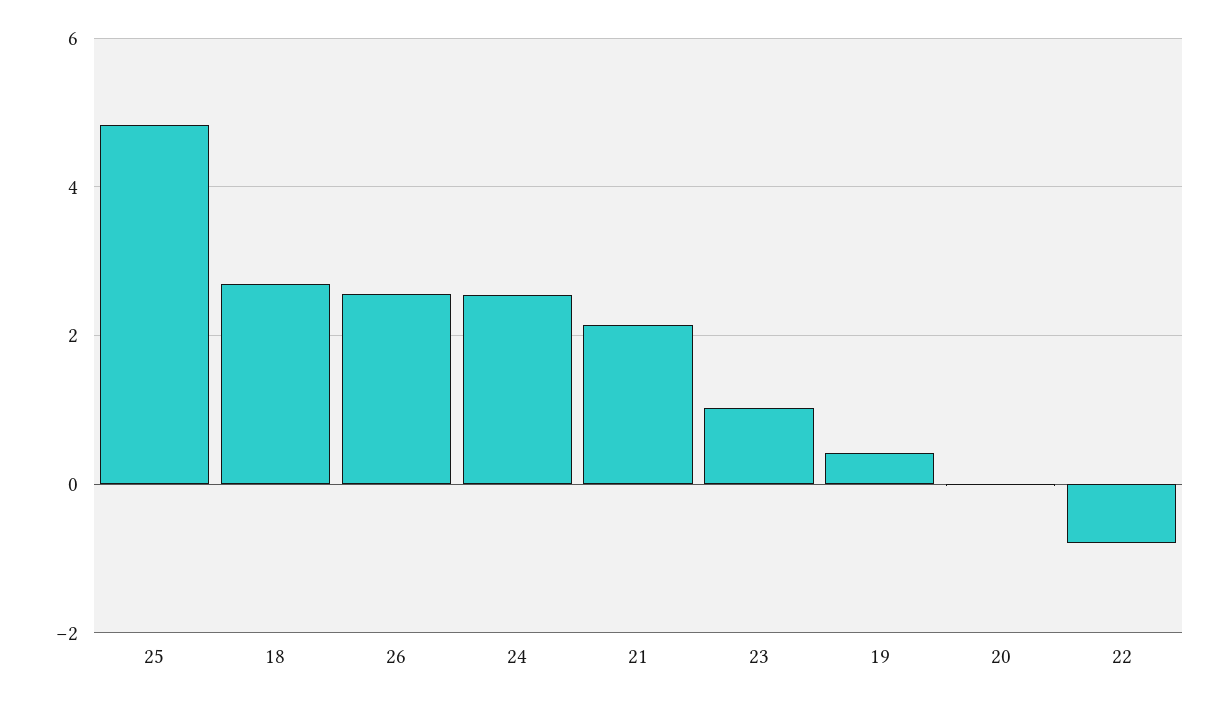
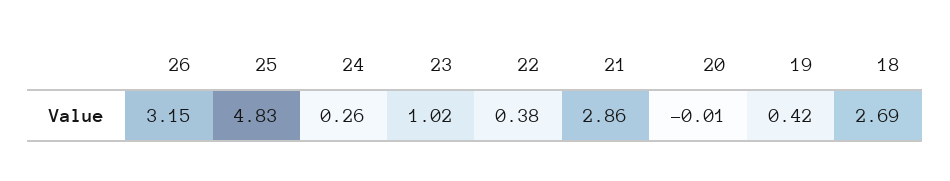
  {
    "25": 4.83,
    "18": 2.69,
-   "26": 2.6,
+   "26": 3.15,
-   "24": 2.6,
+   "24": 0.26,
-   "21": 2.2,
+   "21": 2.86,
    "23": 1.02,
    "19": 0.42,
    "20": -0.01,
-   "22": -0.8
+   "22": 0.38
  }

